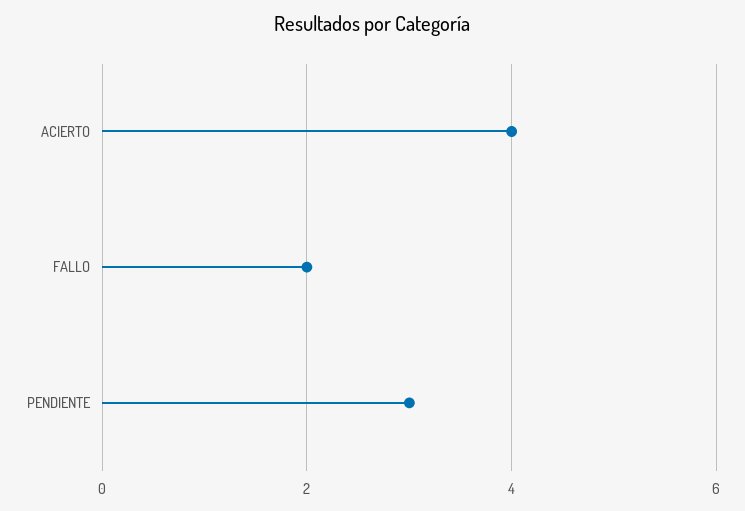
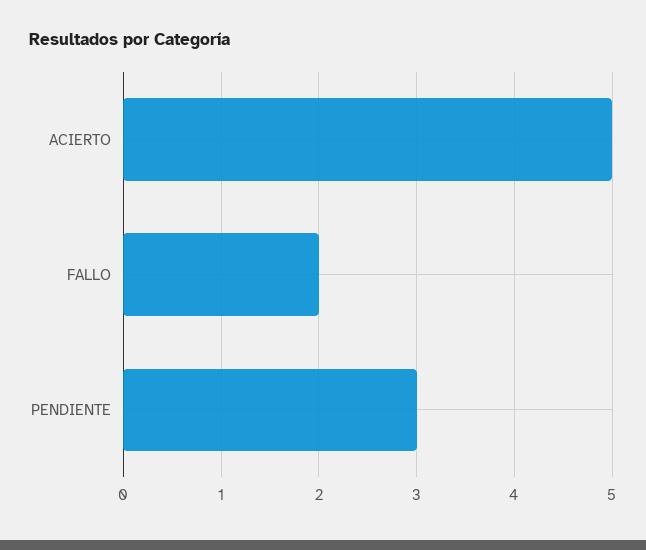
  {
-   "ACIERTO": 4,
+   "ACIERTO": 5,
    "FALLO": 2,
    "PENDIENTE": 3
  }

